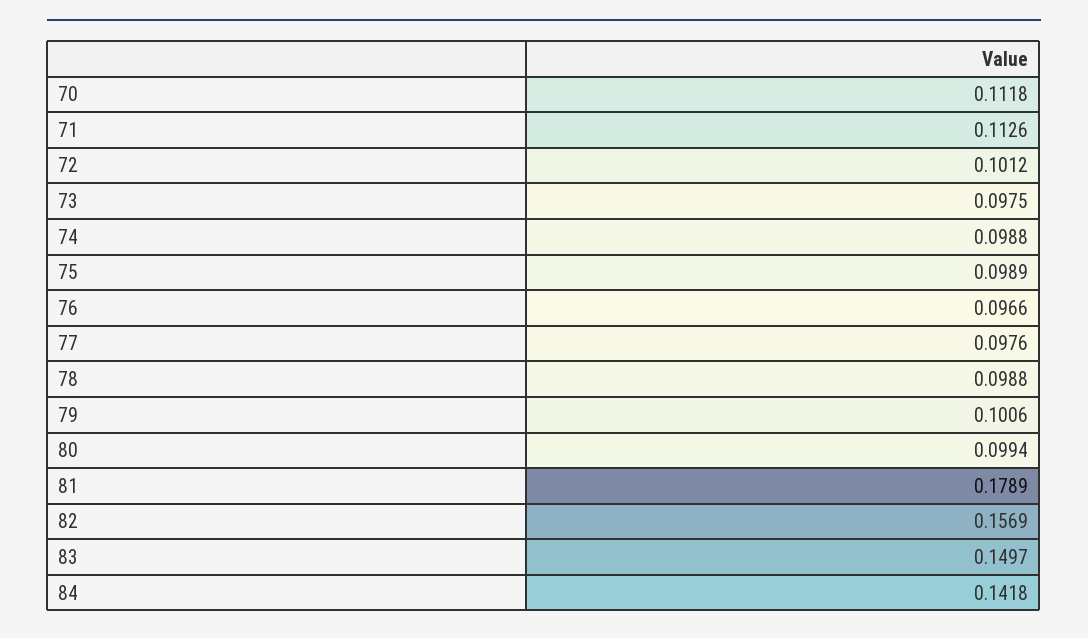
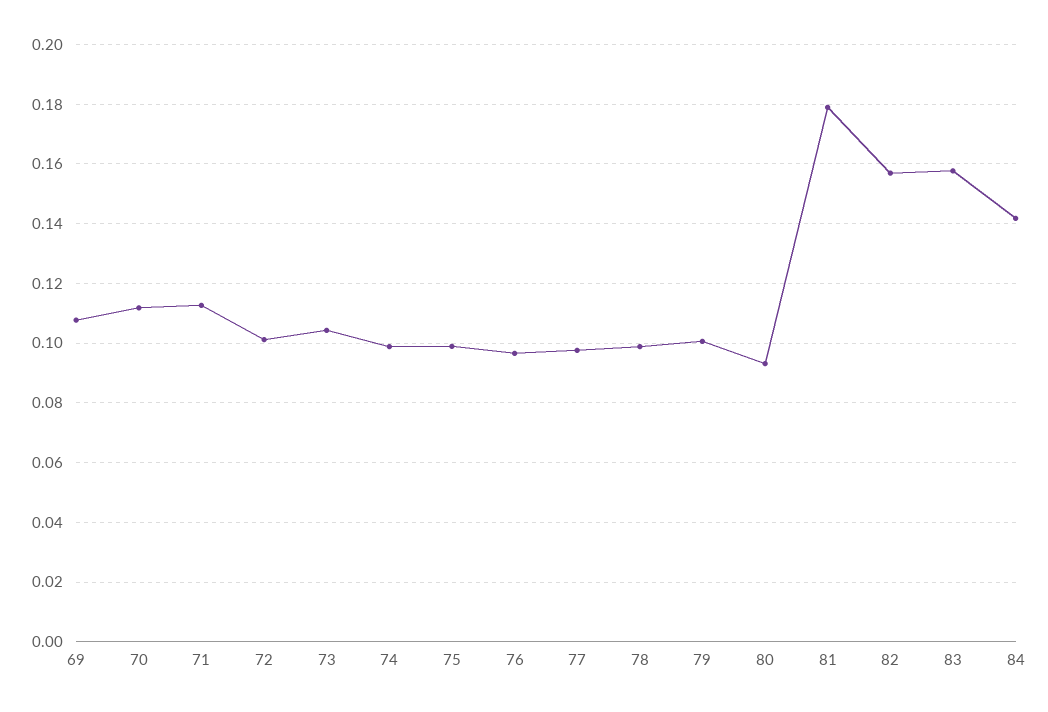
  {
    "70": 0.1118,
    "71": 0.1126,
    "72": 0.1012,
-   "73": 0.0975,
+   "73": 0.105,
    "74": 0.0988,
    "75": 0.0989,
    "76": 0.0966,
    "77": 0.0976,
    "78": 0.0988,
    "79": 0.1006,
-   "80": 0.0994,
+   "80": 0.0925,
    "81": 0.1789,
    "82": 0.1569,
-   "83": 0.1497,
+   "83": 0.1575,
-   "84": 0.1418
+   "84": 0.1418,
+   "69": 0.1075
  }

